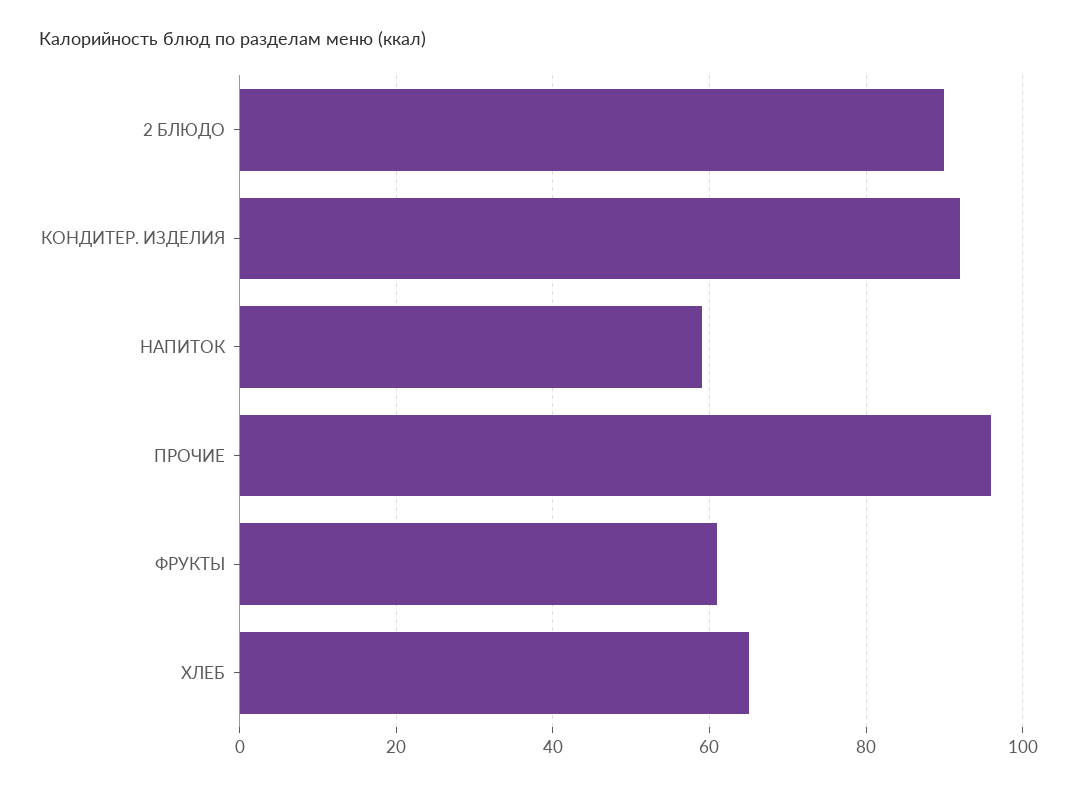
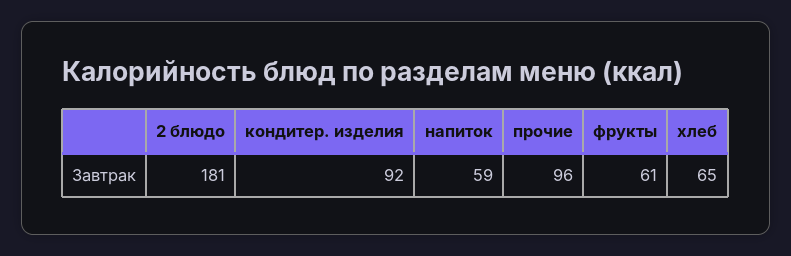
  {
-   "2 БЛЮДО": 90,
+   "2 БЛЮДО": 181,
    "КОНДИТЕР. ИЗДЕЛИЯ": 92,
    "НАПИТОК": 59,
    "ПРОЧИЕ": 96,
    "ФРУКТЫ": 61,
    "ХЛЕБ": 65
  }

